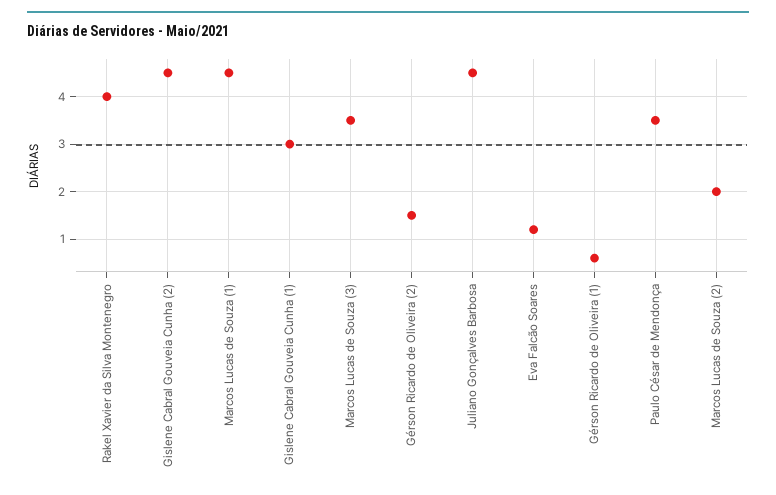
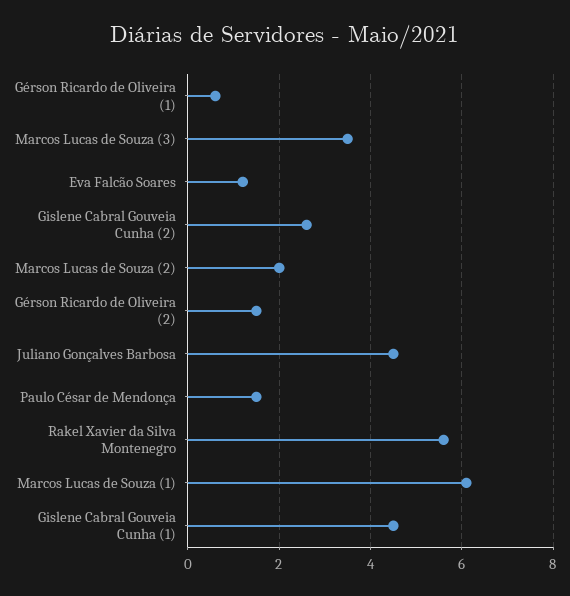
  {
-   "Rakel Xavier da Silva Montenegro": 4,
+   "Rakel Xavier da Silva Montenegro": 5.5,
-   "Gislene Cabral Gouveia Cunha (2)": 4.5,
+   "Gislene Cabral Gouveia Cunha (2)": 2.5,
-   "Marcos Lucas de Souza (1)": 4.5,
+   "Marcos Lucas de Souza (1)": 6,
-   "Gislene Cabral Gouveia Cunha (1)": 3,
+   "Gislene Cabral Gouveia Cunha (1)": 4.5,
    "Marcos Lucas de Souza (3)": 3.5,
    "Gérson Ricardo de Oliveira (2)": 1.5,
    "Juliano Gonçalves Barbosa": 4.5,
    "Eva Falcão Soares": 1,
    "Gérson Ricardo de Oliveira (1)": 0.5,
-   "Paulo César de Mendonça": 3.5,
+   "Paulo César de Mendonça": 1.5,
    "Marcos Lucas de Souza (2)": 2
  }

